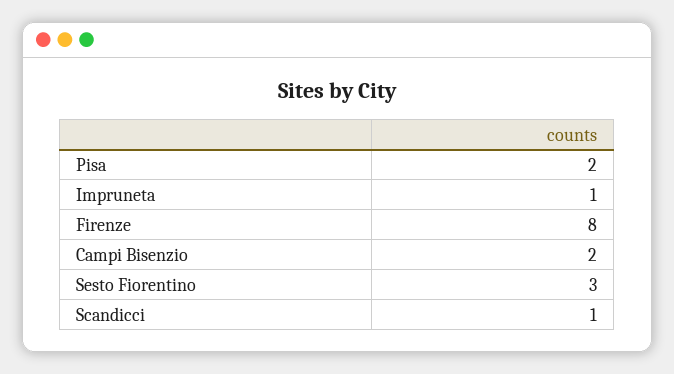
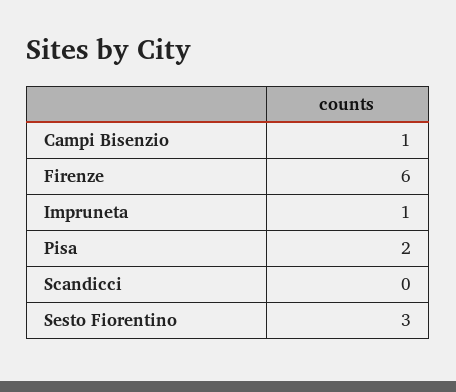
  {
    "Pisa": 2,
    "Impruneta": 1,
-   "Firenze": 8,
+   "Firenze": 6,
-   "Campi Bisenzio": 2,
+   "Campi Bisenzio": 1,
    "Sesto Fiorentino": 3,
-   "Scandicci": 1
+   "Scandicci": 0
  }

